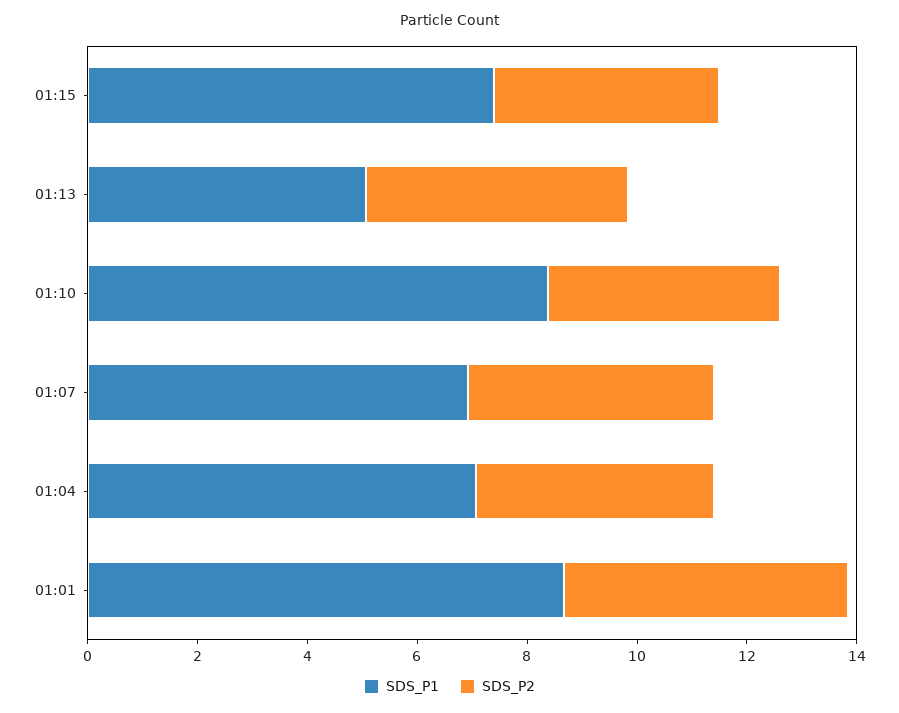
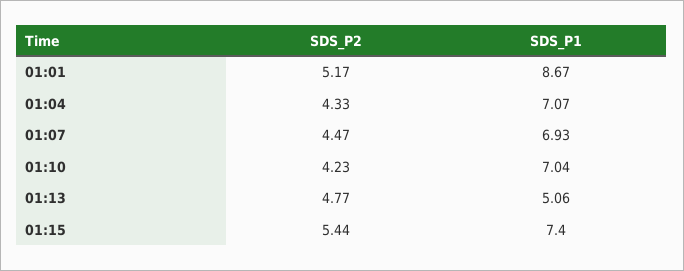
  {
    "SDS_P1": {
      "01:15": 7.4,
      "01:13": 5.06,
-     "01:10": 8.5,
+     "01:10": 7.04,
      "01:07": 6.93,
      "01:04": 7.07,
      "01:01": 8.67
    },
    "SDS_P2": {
-     "01:15": 4,
+     "01:15": 5.44,
      "01:13": 4.77,
      "01:10": 4.23,
      "01:07": 4.47,
      "01:04": 4.33,
      "01:01": 5.17
    }
  }

